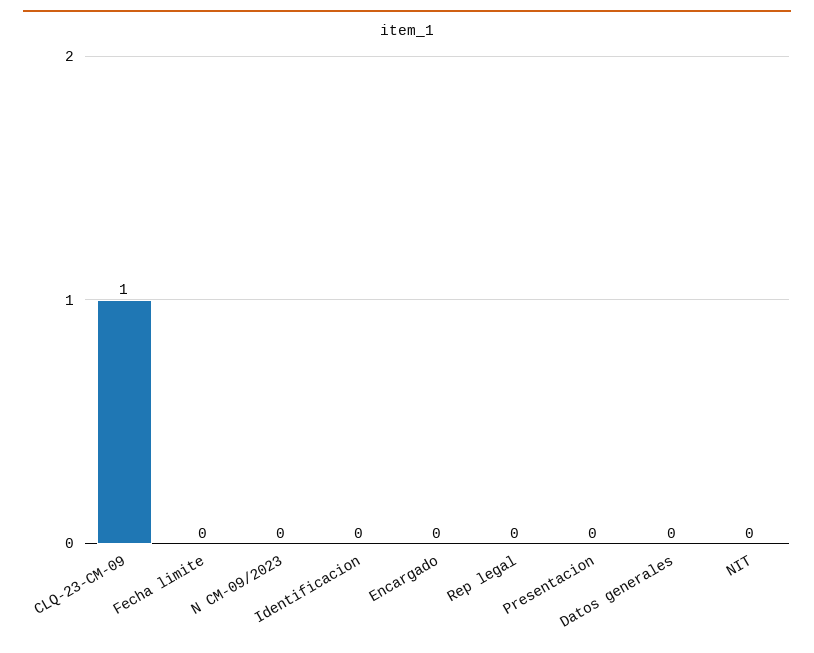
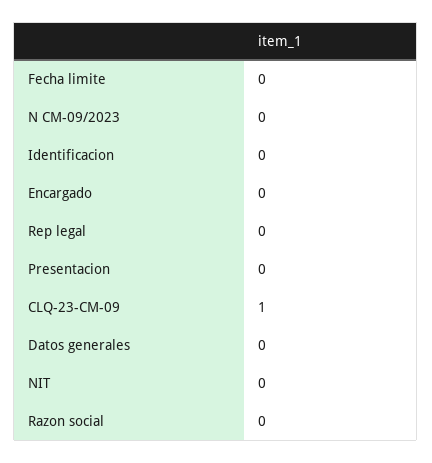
  {
    "CLQ-23-CM-09": 1,
    "Fecha limite": 0,
    "N CM-09/2023": 0,
    "Identificacion": 0,
    "Encargado": 0,
    "Rep legal": 0,
    "Presentacion": 0,
    "Datos generales": 0,
-   "NIT": 0
+   "NIT": 0,
+   "Razon social": 0
  }

